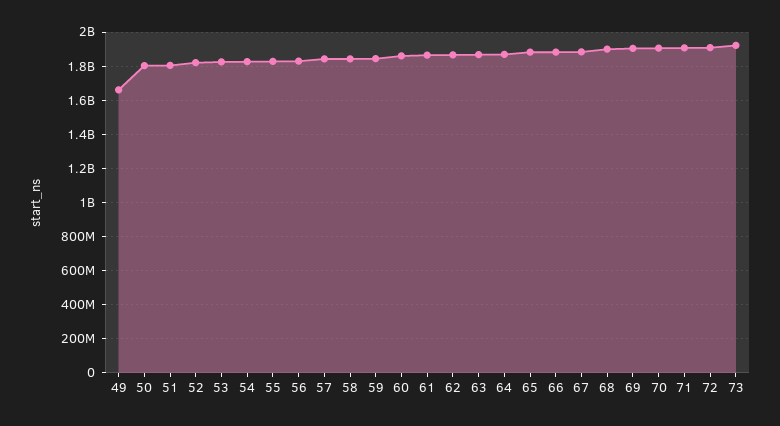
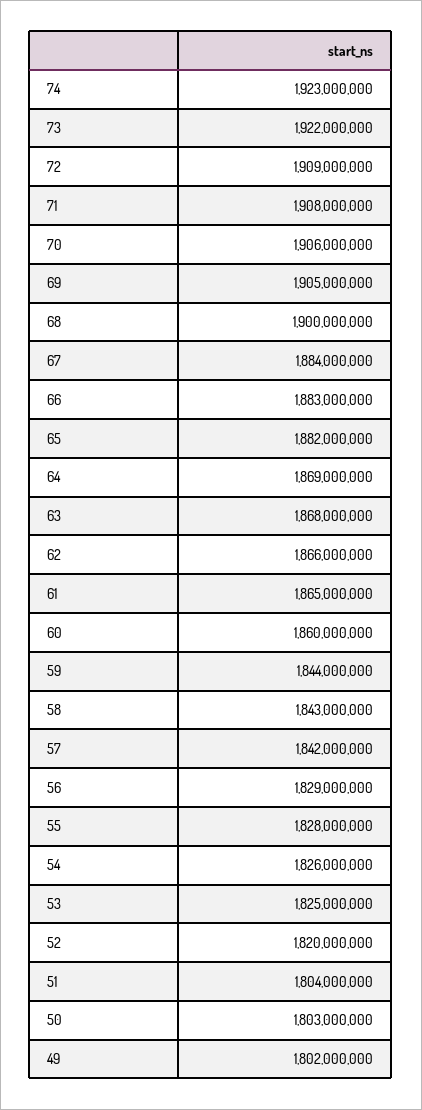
  {
-   "49": 1650000000,
+   "49": 1802000000,
    "50": 1803000000,
    "51": 1804000000,
    "52": 1820000000,
    "53": 1825000000,
    "54": 1826000000,
    "55": 1828000000,
    "56": 1829000000,
    "57": 1842000000,
    "58": 1843000000,
    "59": 1844000000,
    "60": 1860000000,
    "61": 1865000000,
    "62": 1866000000,
    "63": 1868000000,
    "64": 1869000000,
    "65": 1882000000,
    "66": 1883000000,
    "67": 1884000000,
    "68": 1900000000,
    "69": 1905000000,
    "70": 1906000000,
    "71": 1908000000,
    "72": 1909000000,
-   "73": 1922000000
+   "73": 1922000000,
+   "74": 1923000000
  }

